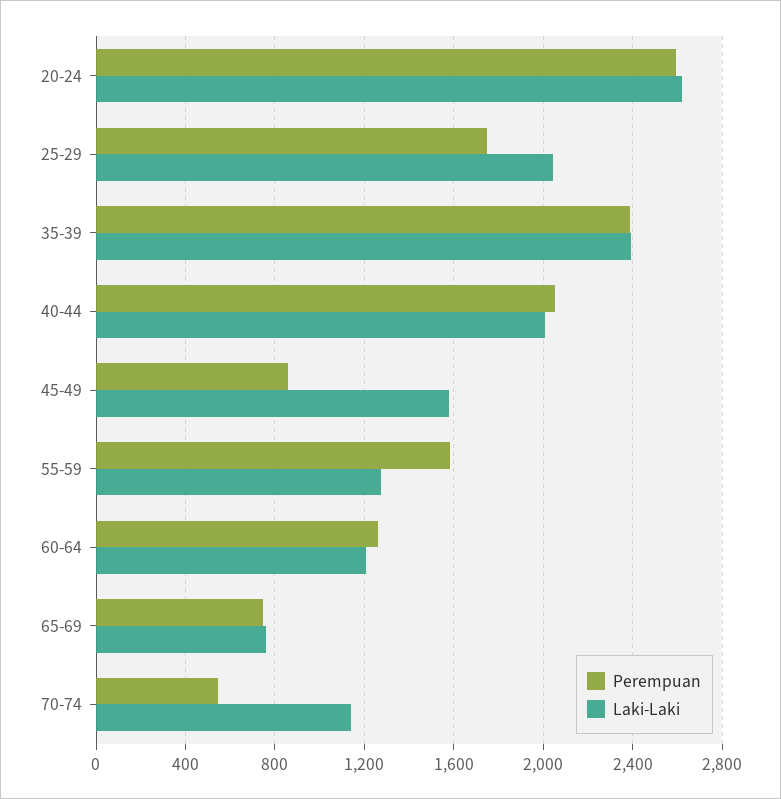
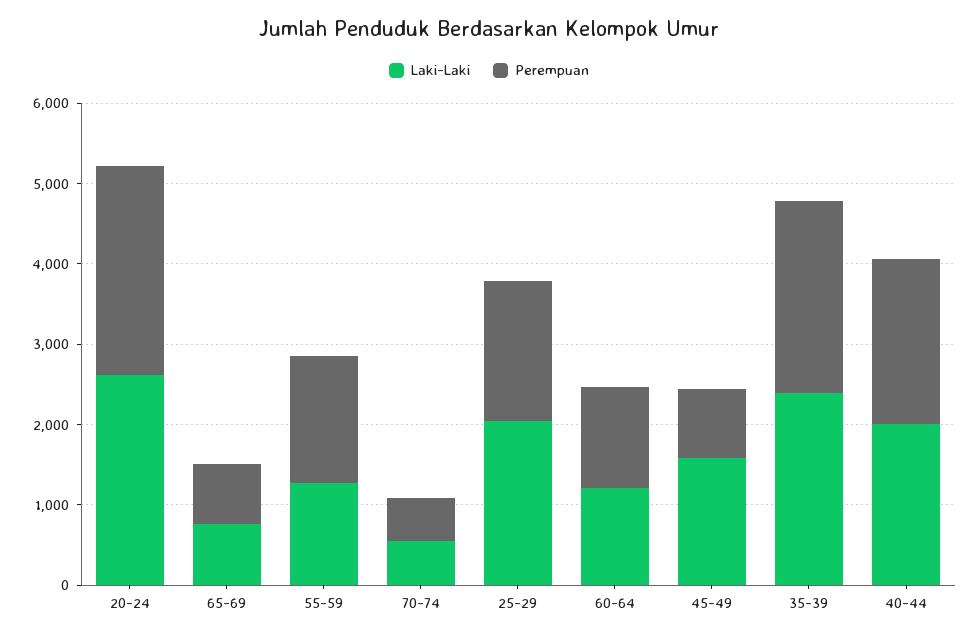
  {
    "Perempuan": {
      "20-24": 2600,
      "25-29": 1750,
      "35-39": 2400,
      "40-44": 2050,
      "45-49": 850,
      "55-59": 1600,
      "60-64": 1250,
      "65-69": 750,
      "70-74": 550
    },
    "Laki-Laki": {
      "20-24": 2600,
      "25-29": 2050,
      "35-39": 2400,
      "40-44": 2000,
      "45-49": 1600,
      "55-59": 1300,
      "60-64": 1200,
      "65-69": 750,
-     "70-74": 1150
+     "70-74": 600
    }
  }

